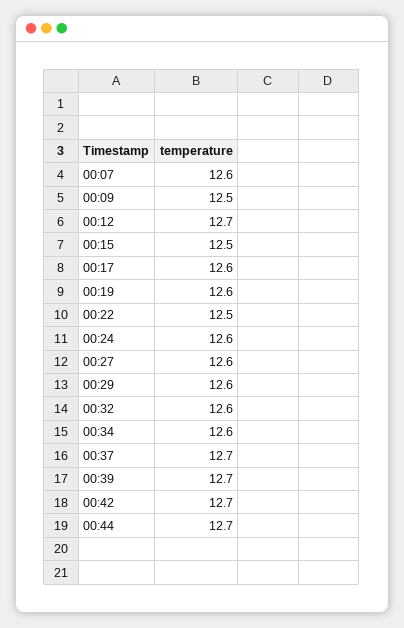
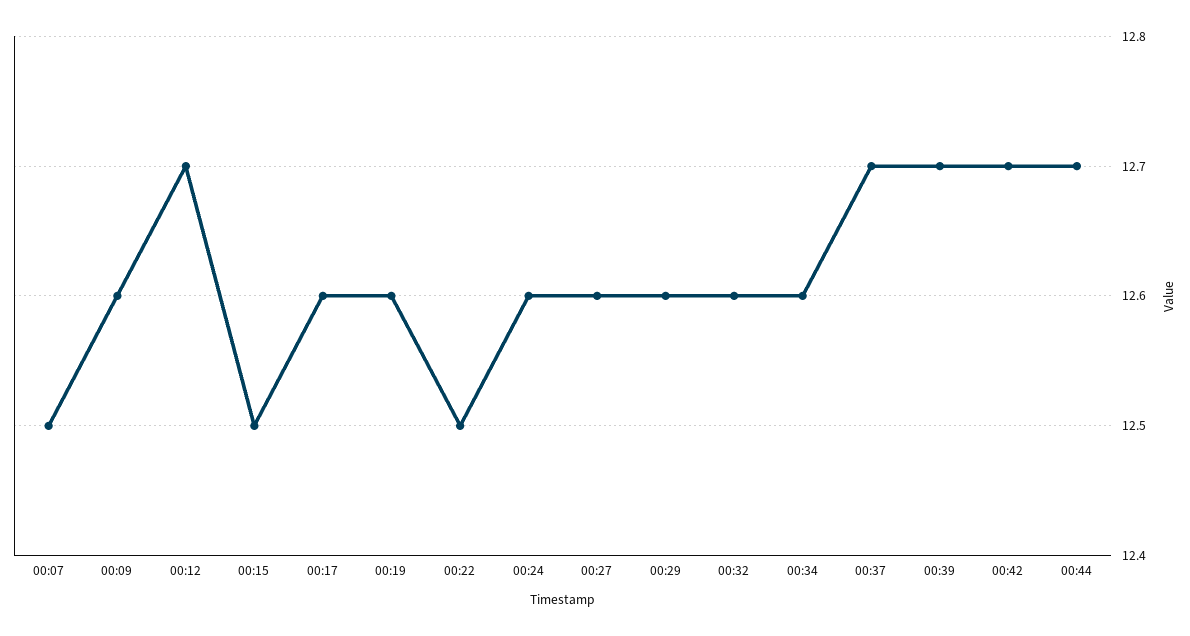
  {
-   "00:07": 12.6,
+   "00:07": 12.5,
-   "00:09": 12.5,
+   "00:09": 12.6,
    "00:12": 12.7,
    "00:15": 12.5,
    "00:17": 12.6,
    "00:19": 12.6,
    "00:22": 12.5,
    "00:24": 12.6,
    "00:27": 12.6,
    "00:29": 12.6,
    "00:32": 12.6,
    "00:34": 12.6,
    "00:37": 12.7,
    "00:39": 12.7,
    "00:42": 12.7,
    "00:44": 12.7
  }

